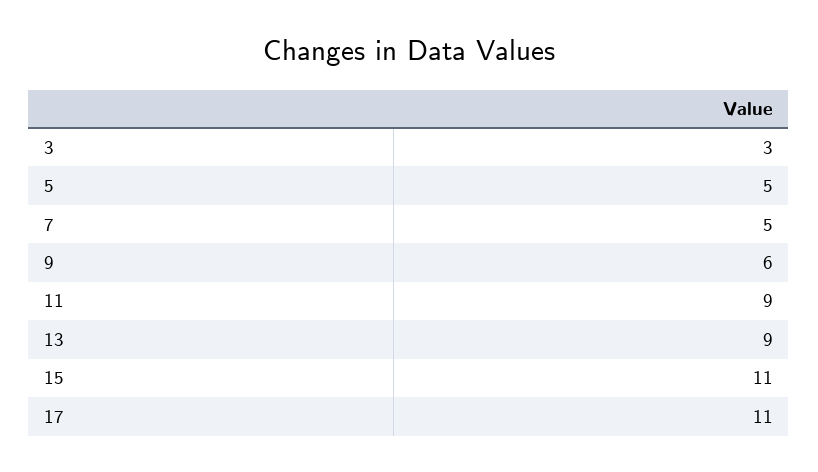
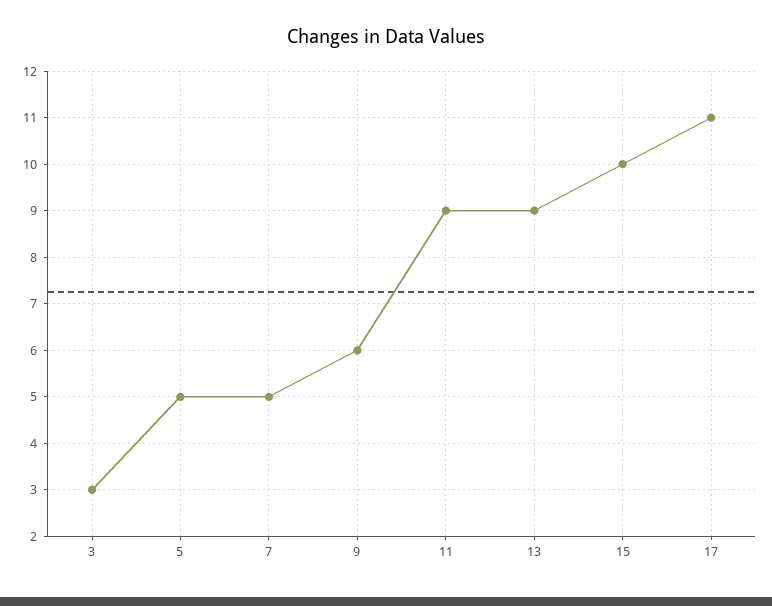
  {
    "3": 3,
    "5": 5,
    "7": 5,
    "9": 6,
    "11": 9,
    "13": 9,
-   "15": 11,
+   "15": 10,
    "17": 11
  }

